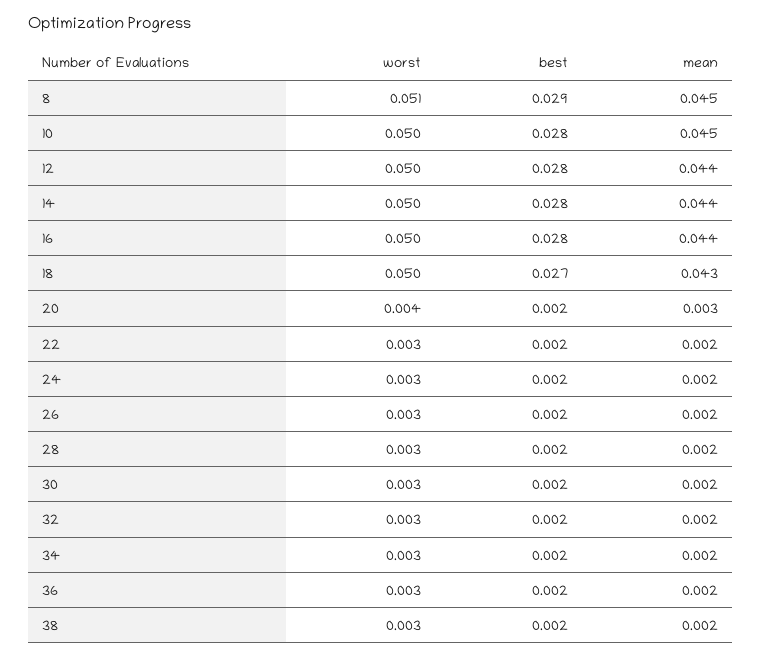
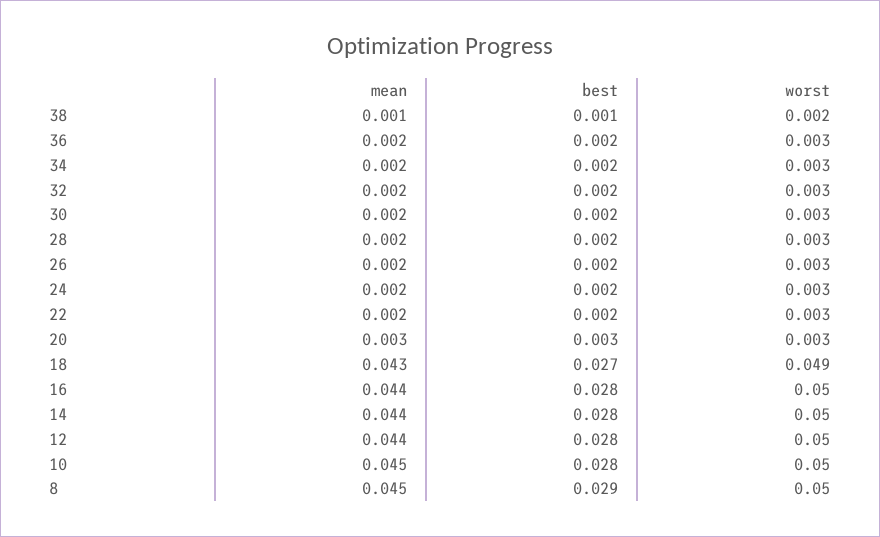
  {
    "worst": {
-     "8": 0.051,
+     "8": 0.05,
      "10": 0.05,
      "12": 0.05,
      "14": 0.05,
      "16": 0.05,
-     "18": 0.05,
+     "18": 0.049,
-     "20": 0.004,
+     "20": 0.003,
      "22": 0.003,
      "24": 0.003,
      "26": 0.003,
      "28": 0.003,
      "30": 0.003,
      "32": 0.003,
      "34": 0.003,
      "36": 0.003,
-     "38": 0.003
+     "38": 0.002
    },
    "best": {
      "8": 0.029,
      "10": 0.028,
      "12": 0.028,
      "14": 0.028,
      "16": 0.028,
      "18": 0.027,
-     "20": 0.002,
+     "20": 0.003,
      "22": 0.002,
      "24": 0.002,
      "26": 0.002,
      "28": 0.002,
      "30": 0.002,
      "32": 0.002,
      "34": 0.002,
      "36": 0.002,
-     "38": 0.002
+     "38": 0.001
    },
    "mean": {
      "8": 0.045,
      "10": 0.045,
      "12": 0.044,
      "14": 0.044,
      "16": 0.044,
      "18": 0.043,
      "20": 0.003,
      "22": 0.002,
      "24": 0.002,
      "26": 0.002,
      "28": 0.002,
      "30": 0.002,
      "32": 0.002,
      "34": 0.002,
      "36": 0.002,
-     "38": 0.002
+     "38": 0.001
    }
  }

